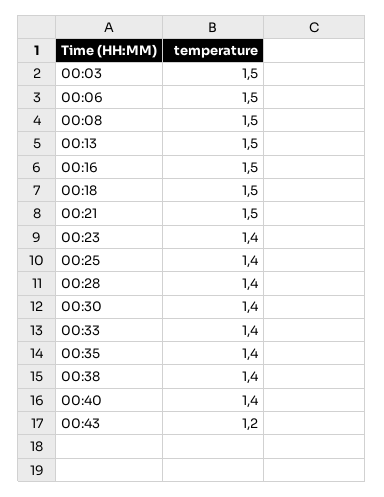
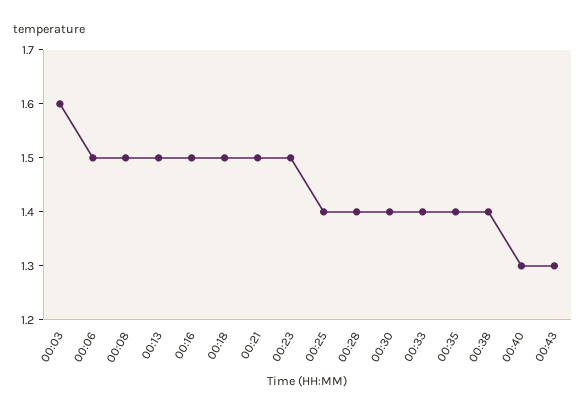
  {
-   "00:03": 1.5,
+   "00:03": 1.6,
    "00:06": 1.5,
    "00:08": 1.5,
    "00:13": 1.5,
    "00:16": 1.5,
    "00:18": 1.5,
    "00:21": 1.5,
-   "00:23": 1.4,
+   "00:23": 1.5,
    "00:25": 1.4,
    "00:28": 1.4,
    "00:30": 1.4,
    "00:33": 1.4,
    "00:35": 1.4,
    "00:38": 1.4,
-   "00:40": 1.4,
+   "00:40": 1.3,
-   "00:43": 1.2
+   "00:43": 1.3
  }

